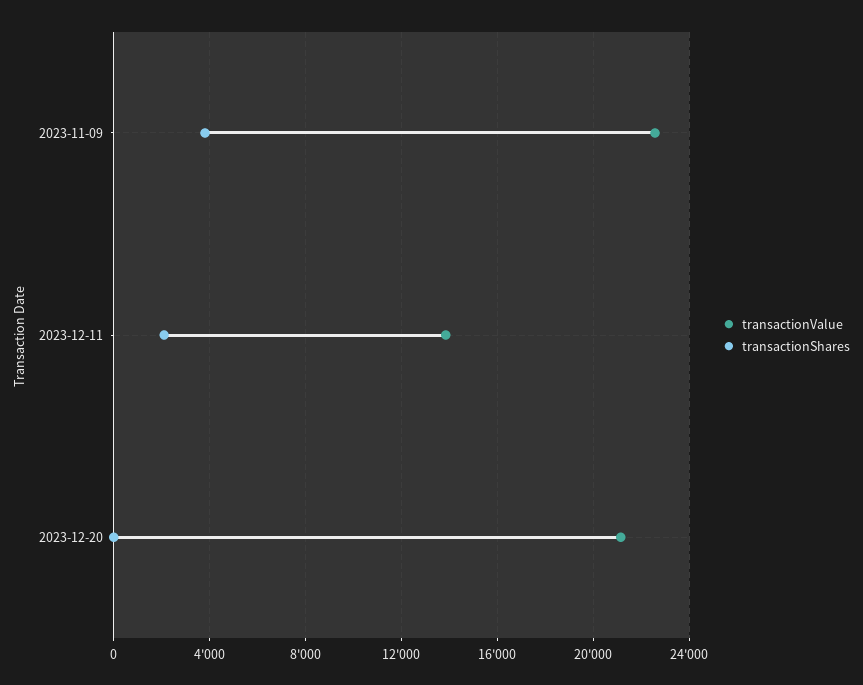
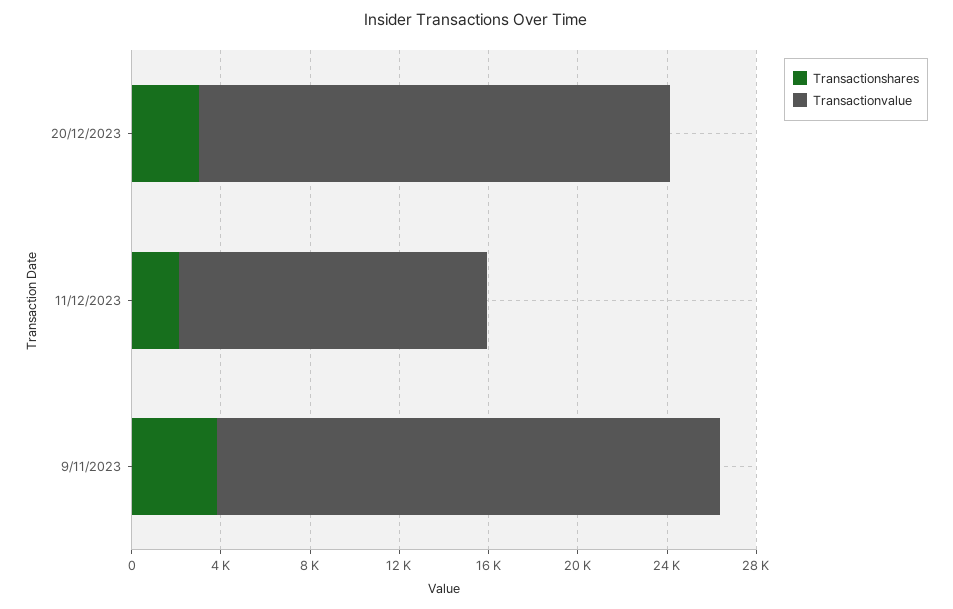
  {
    "transactionValue": {
      "2023-11-09": 22500,
      "2023-12-11": 14000,
      "2023-12-20": 21000
    },
    "transactionShares": {
      "2023-11-09": 4000,
      "2023-12-11": 2000,
-     "2023-12-20": 0
+     "2023-12-20": 3000
    }
  }

